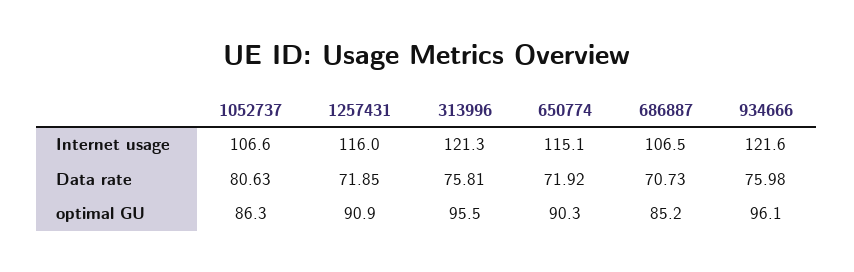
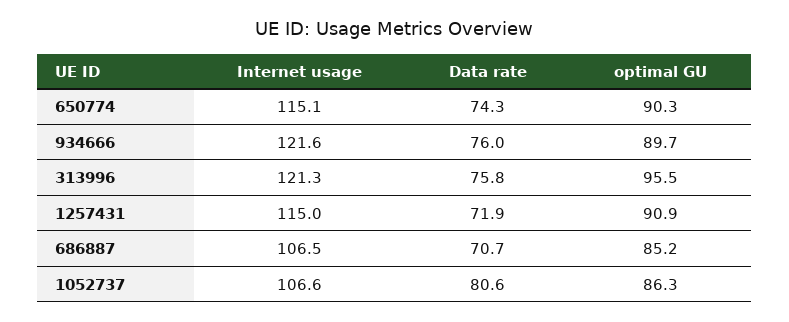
  {
    "1052737": {
      "Internet usage": 106.6,
      "Data rate": 80.63,
      "optimal GU": 86.3
    },
    "1257431": {
-     "Internet usage": 116,
+     "Internet usage": 115,
      "Data rate": 71.85,
      "optimal GU": 90.9
    },
    "313996": {
      "Internet usage": 121.3,
      "Data rate": 75.81,
      "optimal GU": 95.5
    },
    "650774": {
      "Internet usage": 115.1,
-     "Data rate": 71.92,
+     "Data rate": 74.3,
      "optimal GU": 90.3
    },
    "686887": {
      "Internet usage": 106.5,
      "Data rate": 70.73,
      "optimal GU": 85.2
    },
    "934666": {
      "Internet usage": 121.6,
      "Data rate": 75.98,
-     "optimal GU": 96.1
+     "optimal GU": 89.7
    }
  }

